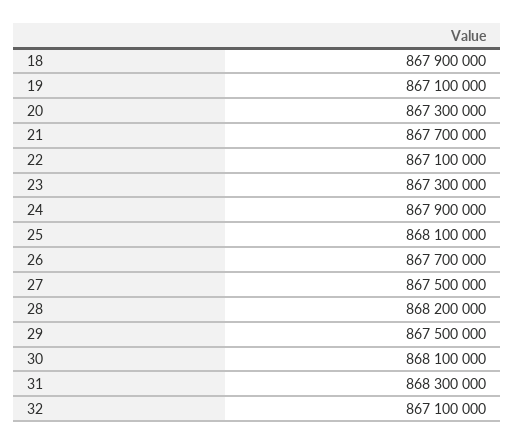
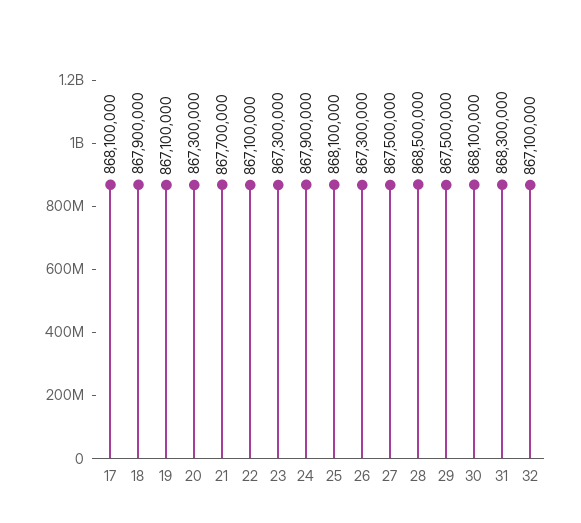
  {
    "18": 867900000,
    "19": 867100000,
    "20": 867300000,
    "21": 867700000,
    "22": 867100000,
    "23": 867300000,
    "24": 867900000,
    "25": 868100000,
-   "26": 867700000,
+   "26": 867300000,
    "27": 867500000,
-   "28": 868200000,
+   "28": 868500000,
    "29": 867500000,
    "30": 868100000,
    "31": 868300000,
-   "32": 867100000
+   "32": 867100000,
+   "17": 868100000
  }

